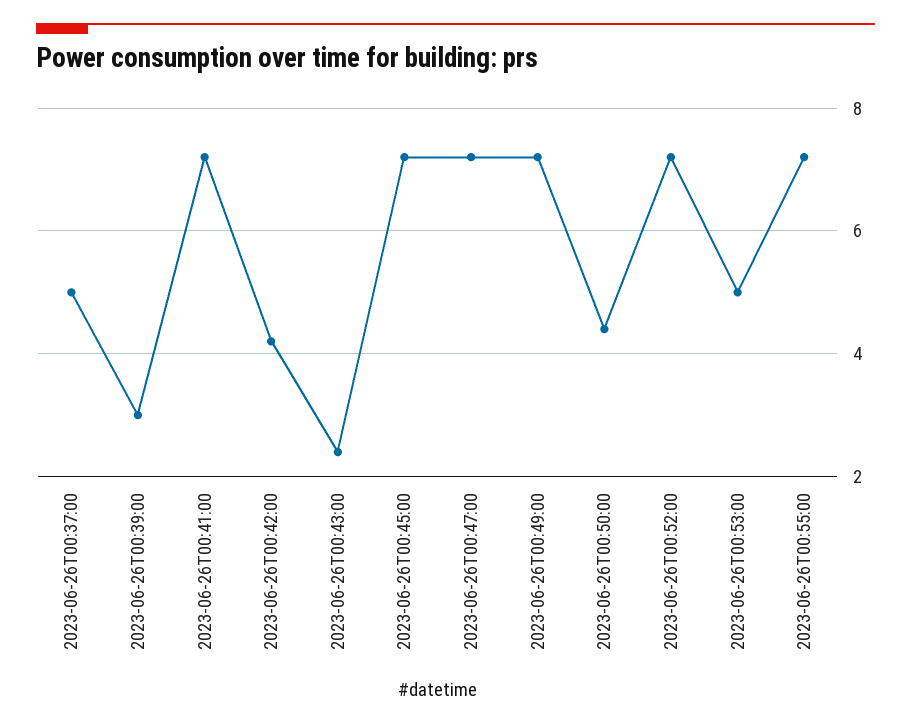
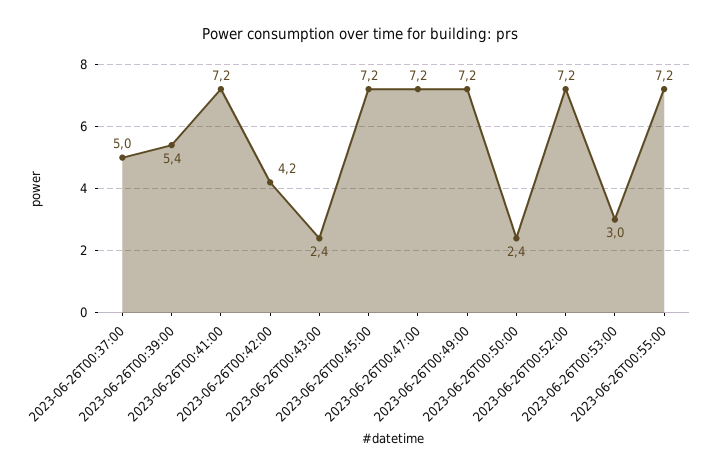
  {
    "2023-06-26T00:37:00": 5,
-   "2023-06-26T00:39:00": 3,
+   "2023-06-26T00:39:00": 5.4,
    "2023-06-26T00:41:00": 7.2,
    "2023-06-26T00:42:00": 4.2,
    "2023-06-26T00:43:00": 2.4,
    "2023-06-26T00:45:00": 7.2,
    "2023-06-26T00:47:00": 7.2,
    "2023-06-26T00:49:00": 7.2,
-   "2023-06-26T00:50:00": 4.5,
+   "2023-06-26T00:50:00": 2.4,
    "2023-06-26T00:52:00": 7.2,
-   "2023-06-26T00:53:00": 5,
+   "2023-06-26T00:53:00": 3,
    "2023-06-26T00:55:00": 7.2
  }

